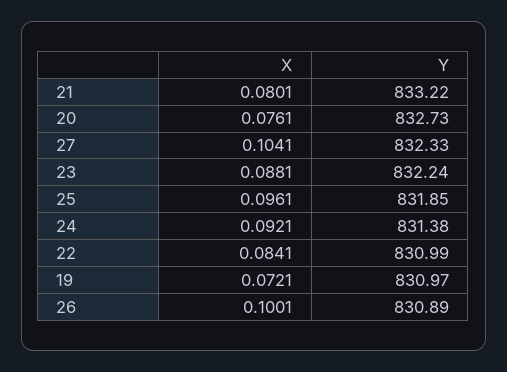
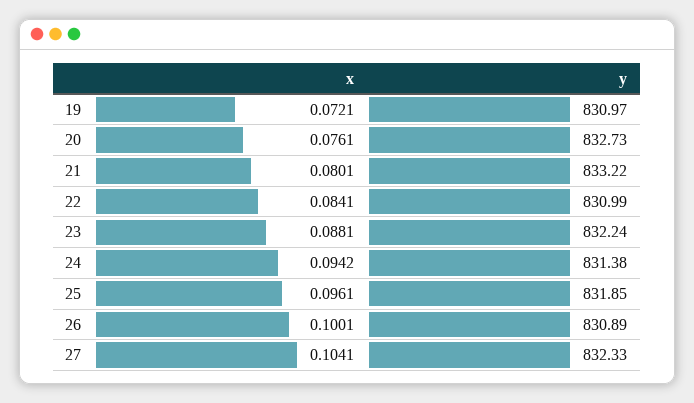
  {
    "X": {
      "21": 0.0801,
      "20": 0.0761,
      "27": 0.1041,
      "23": 0.0881,
      "25": 0.0961,
-     "24": 0.0921,
+     "24": 0.0942,
      "22": 0.0841,
      "19": 0.0721,
      "26": 0.1001
    },
    "Y": {
      "21": 833.22,
      "20": 832.73,
      "27": 832.33,
      "23": 832.24,
      "25": 831.85,
      "24": 831.38,
      "22": 830.99,
      "19": 830.97,
      "26": 830.89
    }
  }

